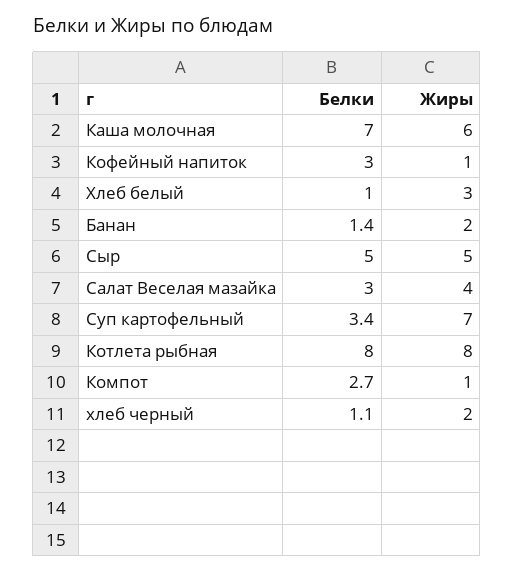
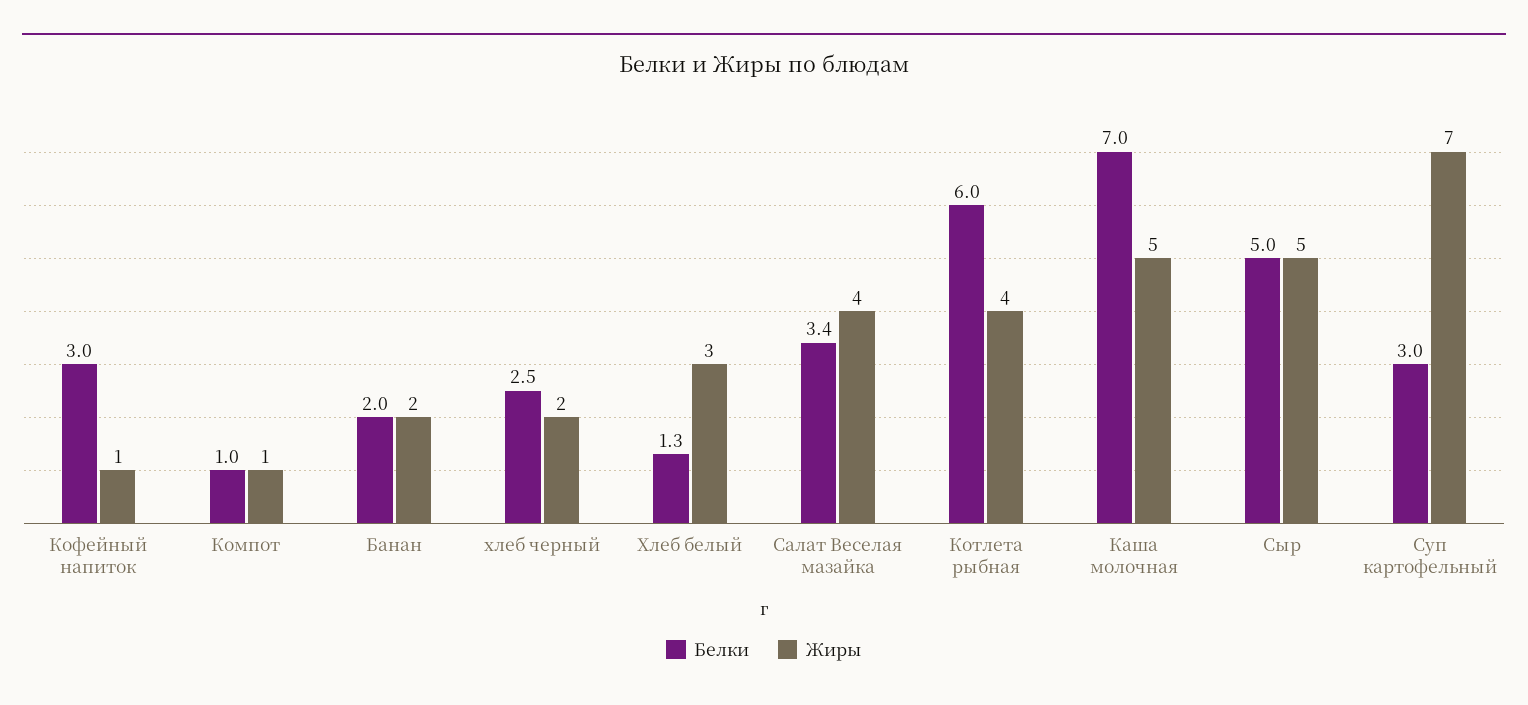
  {
    "Белки": {
      "Каша молочная": 7,
      "Кофейный напиток": 3,
-     "Хлеб белый": 1,
+     "Хлеб белый": 1.3,
-     "Банан": 1.4,
+     "Банан": 2,
      "Сыр": 5,
-     "Салат Веселая мазайка": 3,
+     "Салат Веселая мазайка": 3.4,
-     "Суп картофельный": 3.4,
+     "Суп картофельный": 3,
-     "Котлета рыбная": 8,
+     "Котлета рыбная": 6,
-     "Компот": 2.7,
+     "Компот": 1,
-     "хлеб черный": 1.1
+     "хлеб черный": 2.5
    },
    "Жиры": {
-     "Каша молочная": 6,
+     "Каша молочная": 5,
      "Кофейный напиток": 1,
      "Хлеб белый": 3,
      "Банан": 2,
      "Сыр": 5,
      "Салат Веселая мазайка": 4,
      "Суп картофельный": 7,
-     "Котлета рыбная": 8,
+     "Котлета рыбная": 4,
      "Компот": 1,
      "хлеб черный": 2
    }
  }

